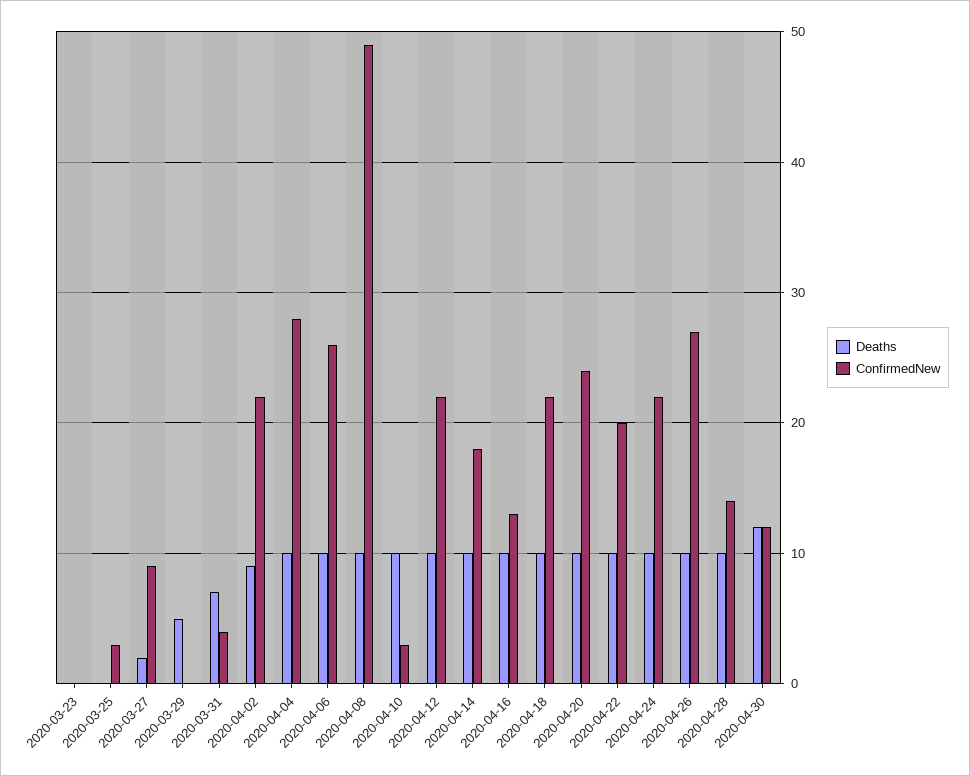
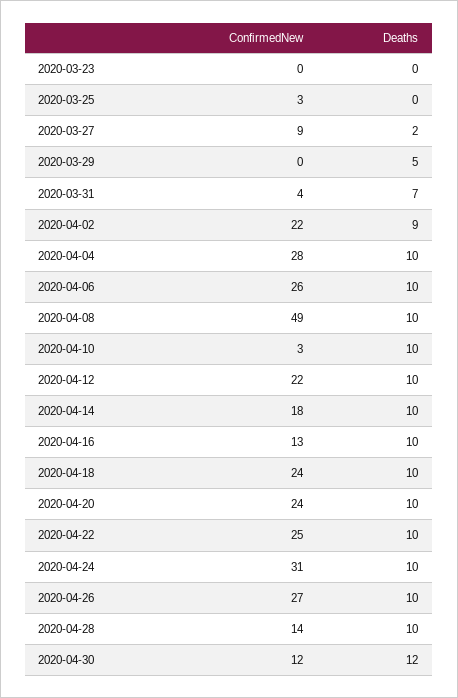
  {
    "Deaths": {
      "2020-03-23": 0,
      "2020-03-25": 0,
      "2020-03-27": 2,
      "2020-03-29": 5,
      "2020-03-31": 7,
      "2020-04-02": 9,
      "2020-04-04": 10,
      "2020-04-06": 10,
      "2020-04-08": 10,
      "2020-04-10": 10,
      "2020-04-12": 10,
      "2020-04-14": 10,
      "2020-04-16": 10,
      "2020-04-18": 10,
      "2020-04-20": 10,
      "2020-04-22": 10,
      "2020-04-24": 10,
      "2020-04-26": 10,
      "2020-04-28": 10,
      "2020-04-30": 12
    },
    "ConfirmedNew": {
      "2020-03-23": 0,
      "2020-03-25": 3,
      "2020-03-27": 9,
      "2020-03-29": 0,
      "2020-03-31": 4,
      "2020-04-02": 22,
      "2020-04-04": 28,
      "2020-04-06": 26,
      "2020-04-08": 49,
      "2020-04-10": 3,
      "2020-04-12": 22,
      "2020-04-14": 18,
      "2020-04-16": 13,
-     "2020-04-18": 22,
+     "2020-04-18": 24,
      "2020-04-20": 24,
-     "2020-04-22": 20,
+     "2020-04-22": 25,
-     "2020-04-24": 22,
+     "2020-04-24": 31,
      "2020-04-26": 27,
      "2020-04-28": 14,
      "2020-04-30": 12
    }
  }

